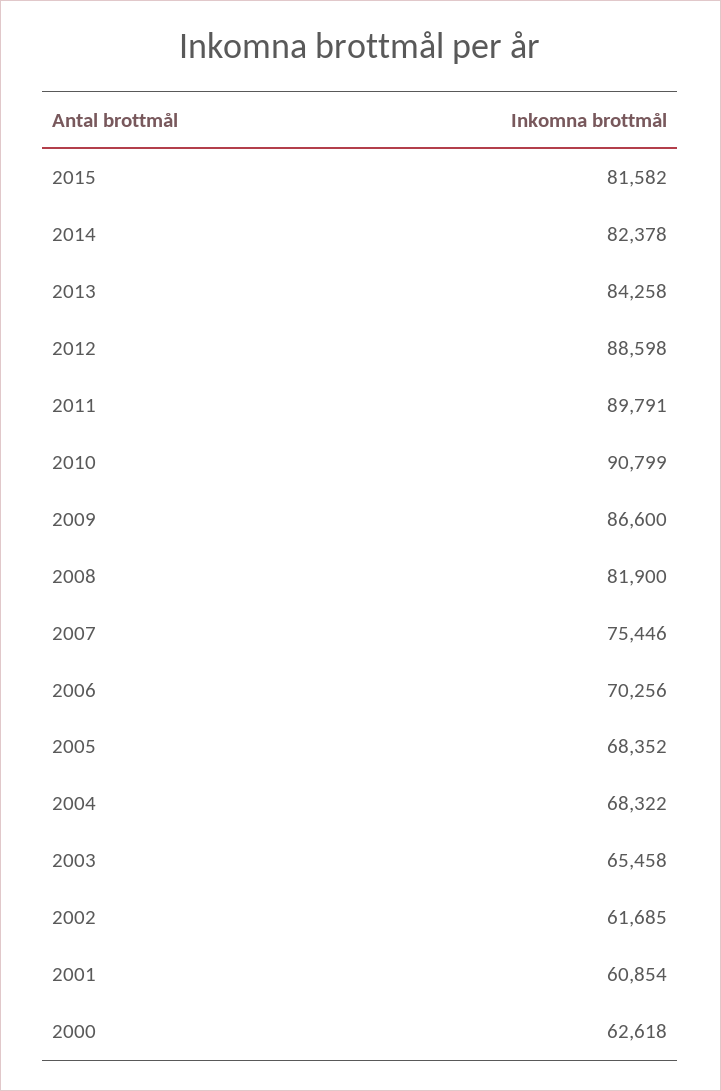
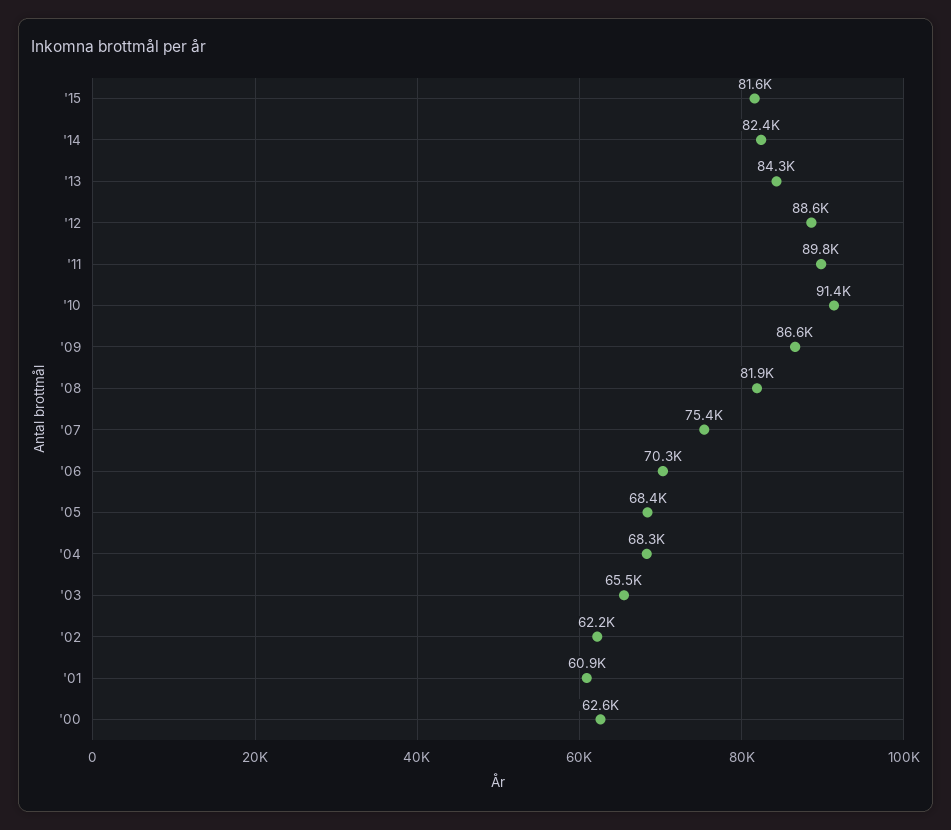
  {
    "2015": 81582,
    "2014": 82378,
    "2013": 84258,
    "2012": 88598,
    "2011": 89791,
-   "2010": 90799,
+   "2010": 91400,
    "2009": 86600,
    "2008": 81900,
    "2007": 75446,
    "2006": 70256,
    "2005": 68352,
    "2004": 68322,
    "2003": 65458,
-   "2002": 61685,
+   "2002": 62200,
    "2001": 60854,
    "2000": 62618
  }

